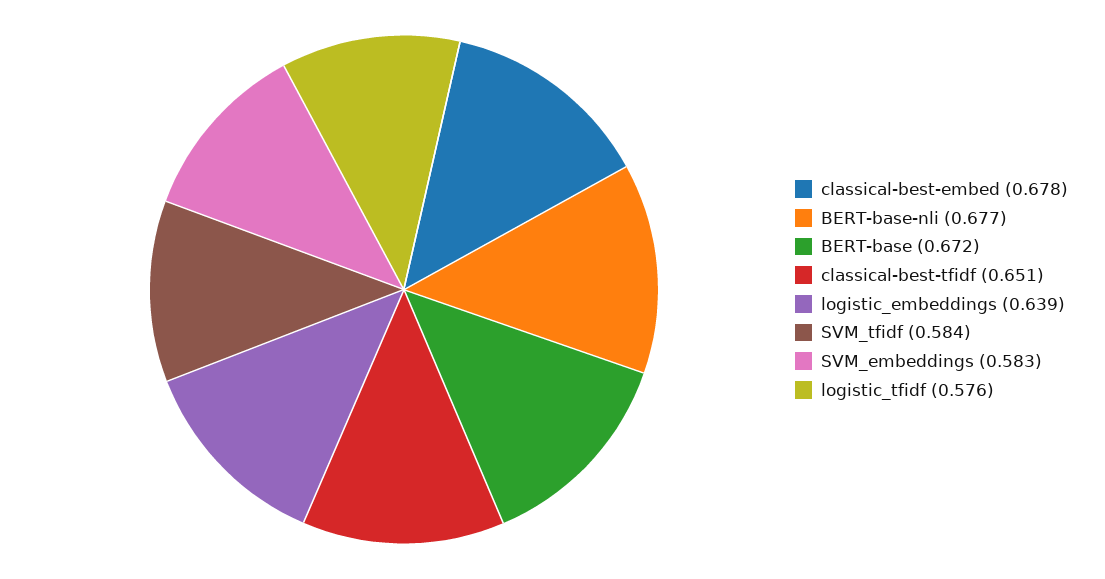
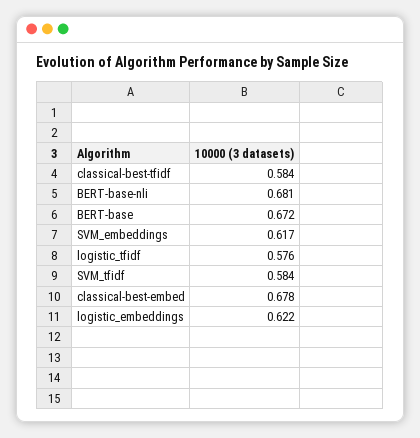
  {
    "classical-best-embed": 0.678,
-   "BERT-base-nli": 0.677,
+   "BERT-base-nli": 0.681,
    "BERT-base": 0.672,
-   "classical-best-tfidf": 0.651,
+   "classical-best-tfidf": 0.584,
-   "logistic_embeddings": 0.639,
+   "logistic_embeddings": 0.622,
    "SVM_tfidf": 0.584,
-   "SVM_embeddings": 0.583,
+   "SVM_embeddings": 0.617,
    "logistic_tfidf": 0.576
  }

